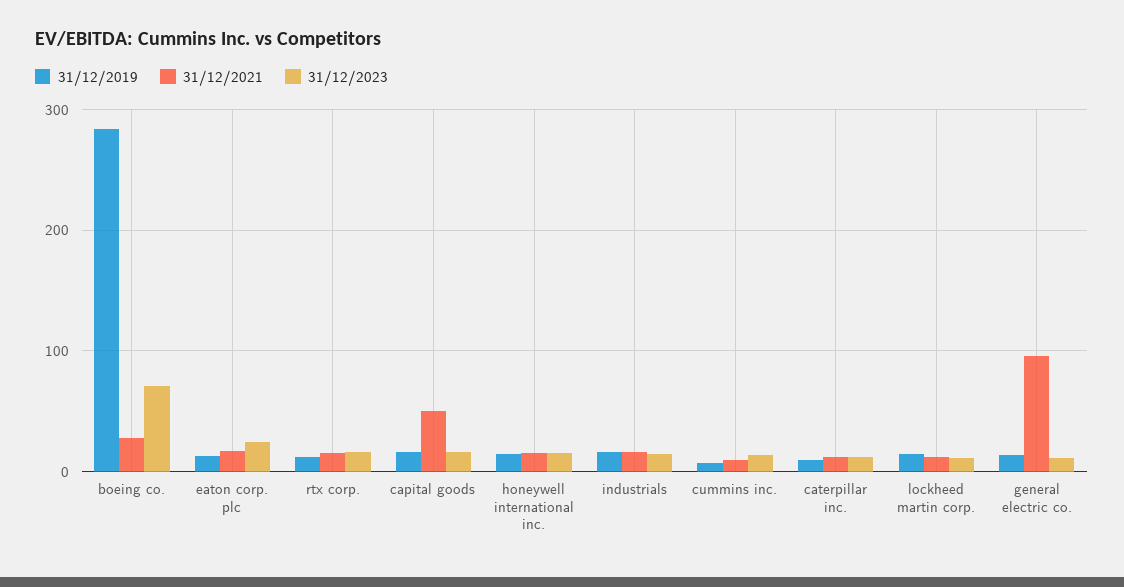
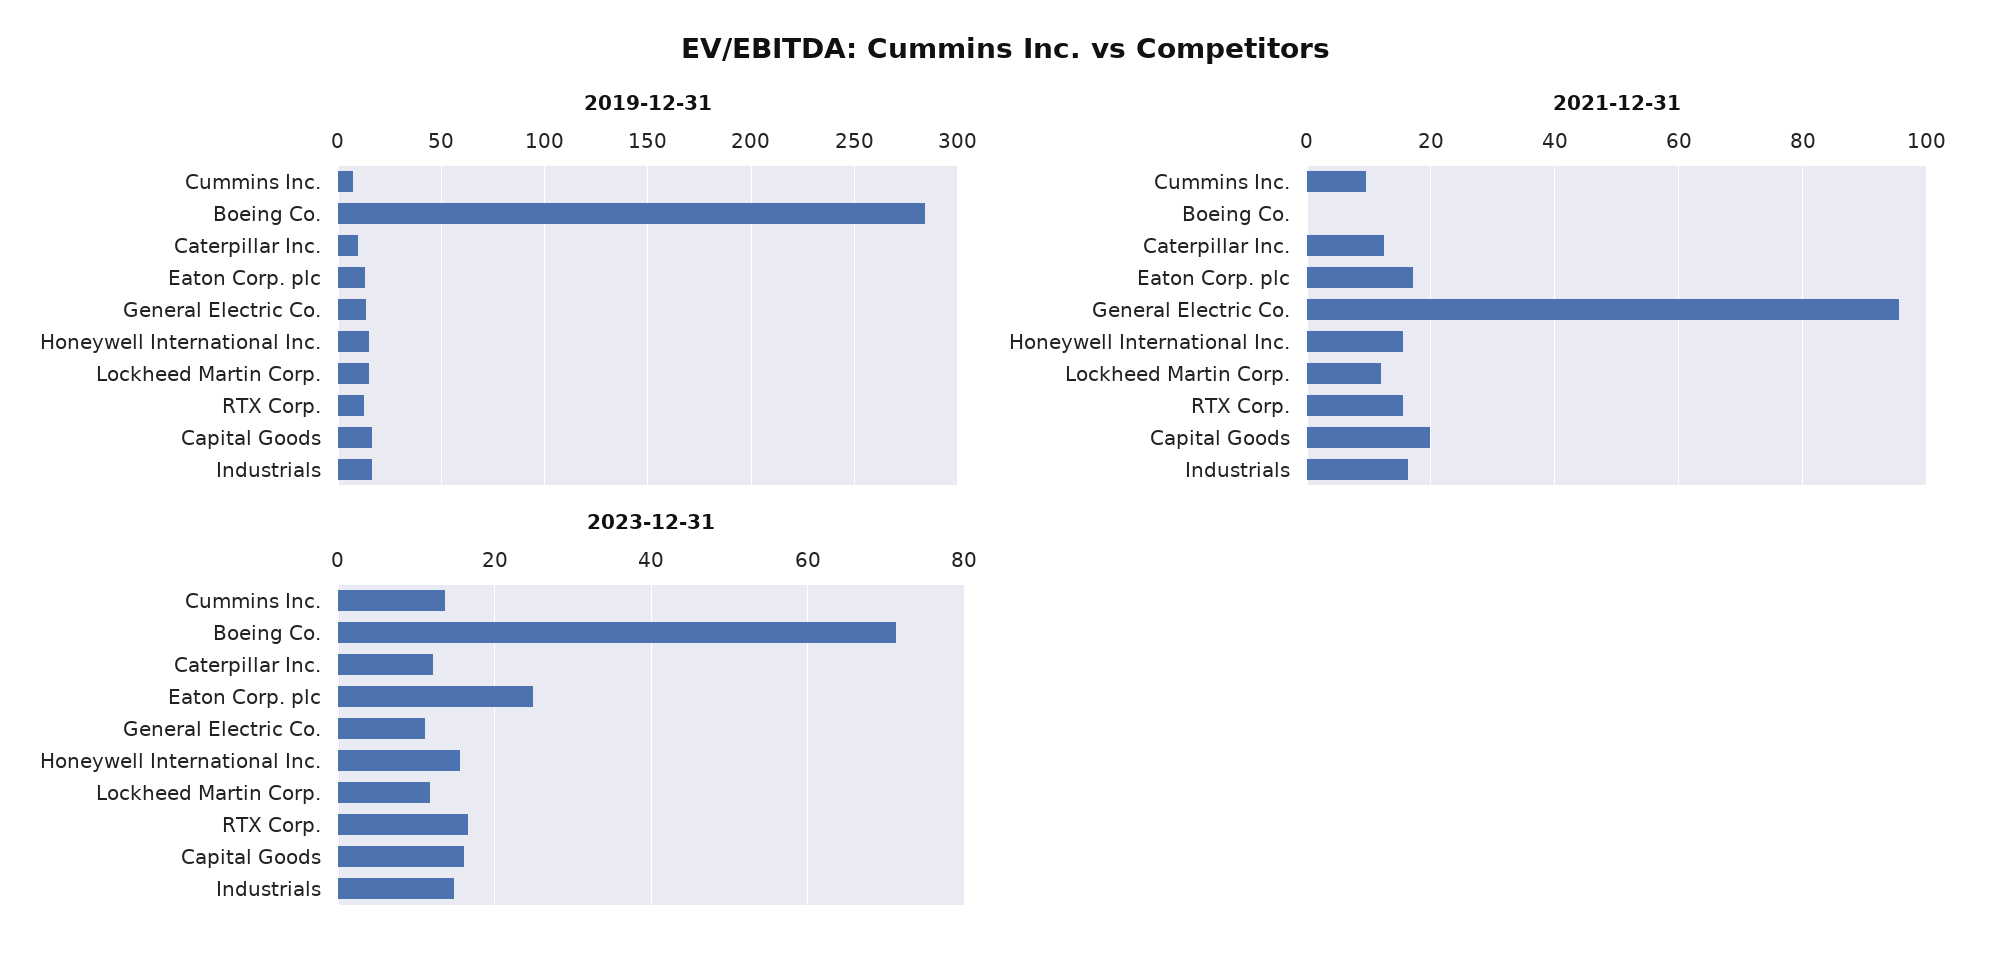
  {
    "31/12/2019": {
      "boeing co.": 285,
      "eaton corp. plc": 15,
      "rtx corp.": 15,
      "capital goods": 15,
      "honeywell international inc.": 15,
      "industrials": 15,
      "cummins inc.": 5,
      "caterpillar inc.": 10,
      "lockheed martin corp.": 15,
      "general electric co.": 15
    },
    "31/12/2021": {
-     "boeing co.": 30,
+     "boeing co.": 0,
      "eaton corp. plc": 18,
      "rtx corp.": 16,
-     "capital goods": 50,
+     "capital goods": 20,
      "honeywell international inc.": 16,
      "industrials": 16,
      "cummins inc.": 10,
      "caterpillar inc.": 12,
      "lockheed martin corp.": 12,
      "general electric co.": 96
    },
    "31/12/2023": {
      "boeing co.": 72,
      "eaton corp. plc": 24,
      "rtx corp.": 16,
      "capital goods": 16,
      "honeywell international inc.": 16,
      "industrials": 14,
      "cummins inc.": 14,
      "caterpillar inc.": 12,
      "lockheed martin corp.": 12,
      "general electric co.": 12
    }
  }

